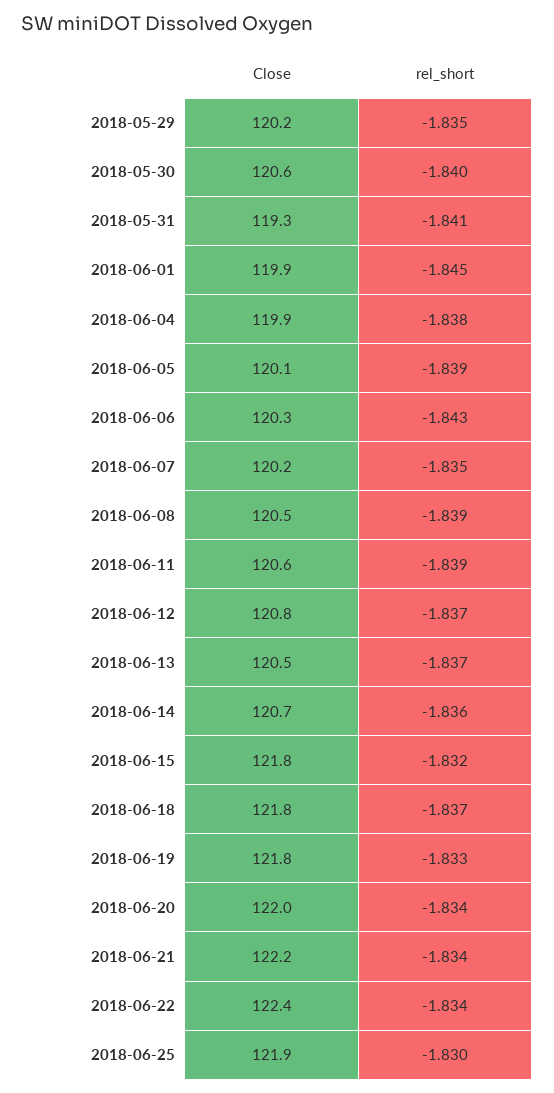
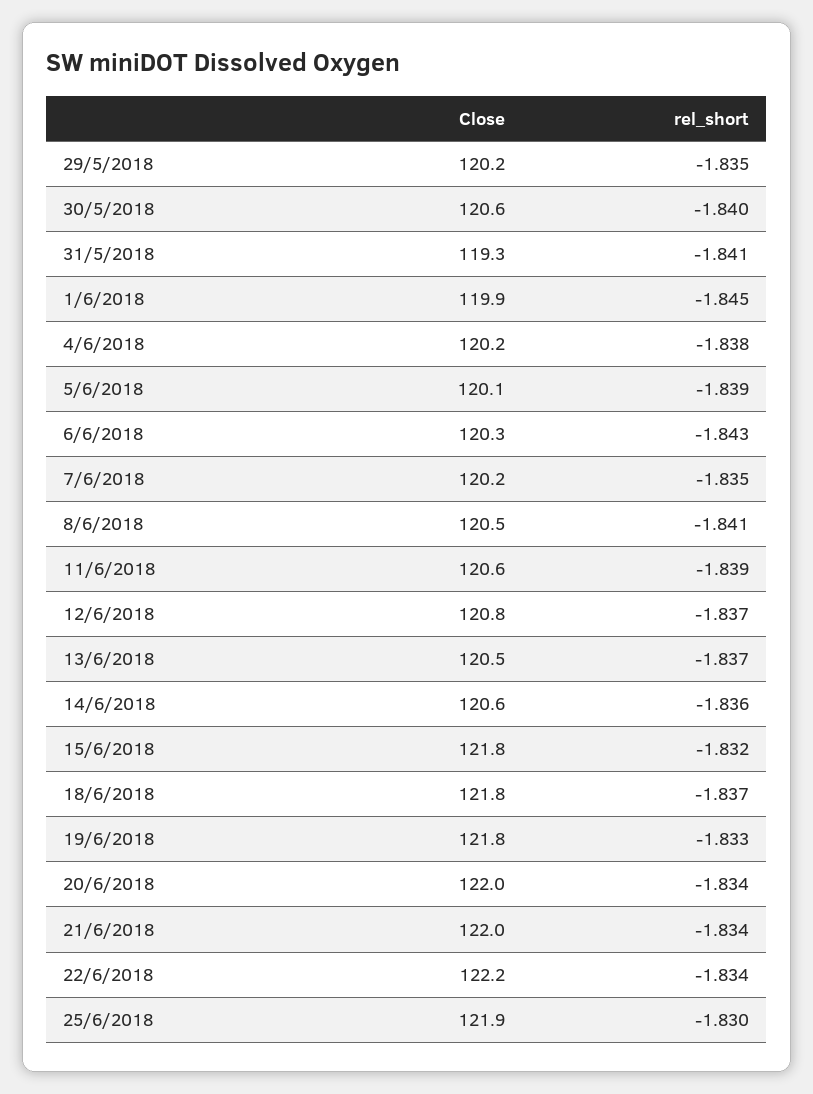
  {
    "Close": {
      "2018-05-29": 120.2,
      "2018-05-30": 120.6,
      "2018-05-31": 119.3,
      "2018-06-01": 119.9,
-     "2018-06-04": 119.9,
+     "2018-06-04": 120.2,
      "2018-06-05": 120.1,
      "2018-06-06": 120.3,
      "2018-06-07": 120.2,
      "2018-06-08": 120.5,
      "2018-06-11": 120.6,
      "2018-06-12": 120.8,
      "2018-06-13": 120.5,
-     "2018-06-14": 120.7,
+     "2018-06-14": 120.6,
      "2018-06-15": 121.8,
      "2018-06-18": 121.8,
      "2018-06-19": 121.8,
      "2018-06-20": 122,
-     "2018-06-21": 122.2,
+     "2018-06-21": 122,
-     "2018-06-22": 122.4,
+     "2018-06-22": 122.2,
      "2018-06-25": 121.9
    },
    "rel_short": {
      "2018-05-29": -1.835,
      "2018-05-30": -1.84,
      "2018-05-31": -1.841,
      "2018-06-01": -1.845,
      "2018-06-04": -1.838,
      "2018-06-05": -1.839,
      "2018-06-06": -1.843,
      "2018-06-07": -1.835,
-     "2018-06-08": -1.839,
+     "2018-06-08": -1.841,
      "2018-06-11": -1.839,
      "2018-06-12": -1.837,
      "2018-06-13": -1.837,
      "2018-06-14": -1.836,
      "2018-06-15": -1.832,
      "2018-06-18": -1.837,
      "2018-06-19": -1.833,
      "2018-06-20": -1.834,
      "2018-06-21": -1.834,
      "2018-06-22": -1.834,
      "2018-06-25": -1.83
    }
  }

